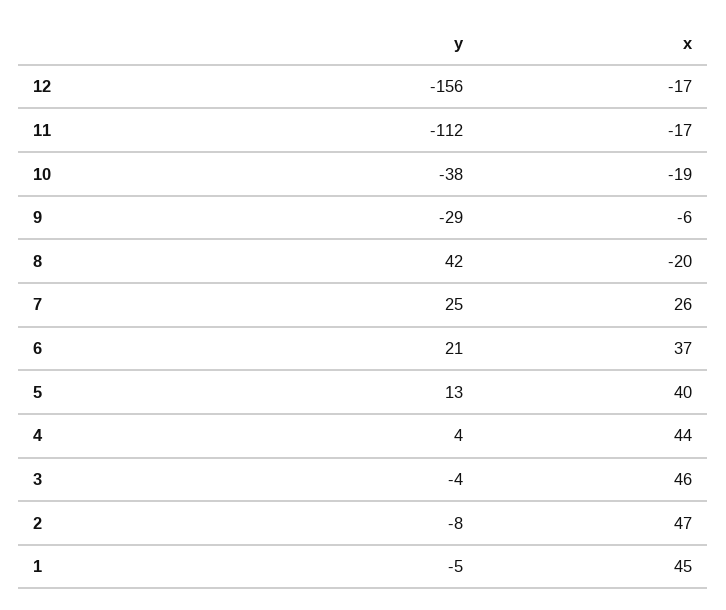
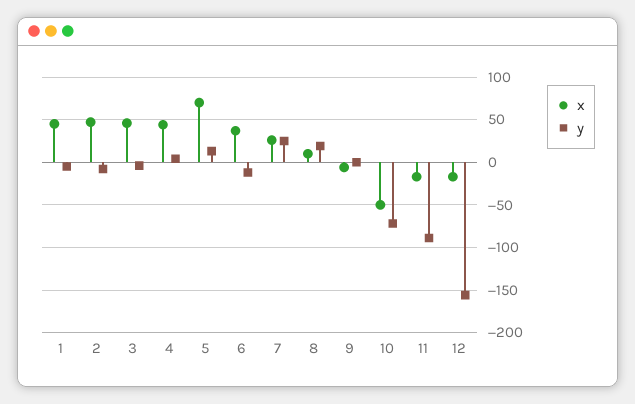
  {
    "y": {
      "12": -156,
-     "11": -112,
+     "11": -90,
-     "10": -38,
+     "10": -70,
-     "9": -29,
+     "9": 0,
-     "8": 42,
+     "8": 20,
      "7": 25,
-     "6": 21,
+     "6": -10,
      "5": 13,
      "4": 4,
      "3": -4,
      "2": -8,
      "1": -5
    },
    "x": {
      "12": -17,
      "11": -17,
-     "10": -19,
+     "10": -50,
      "9": -6,
-     "8": -20,
+     "8": 10,
      "7": 26,
      "6": 37,
-     "5": 40,
+     "5": 70,
      "4": 44,
      "3": 46,
      "2": 47,
      "1": 45
    }
  }

